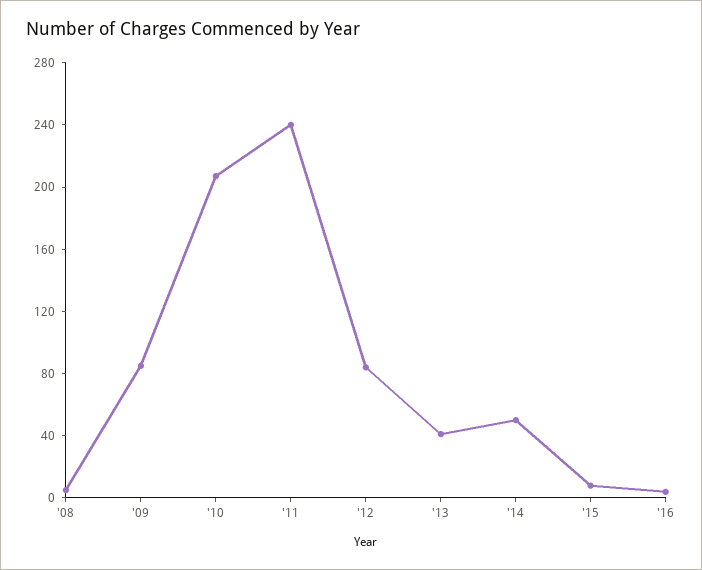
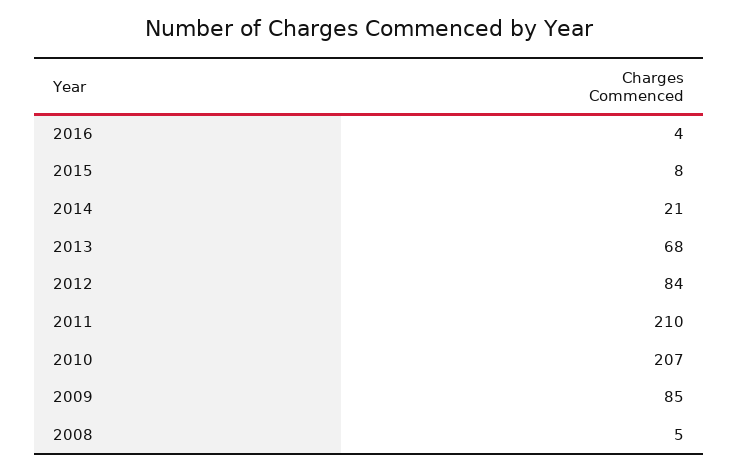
  {
    "'08": 5,
    "'09": 85,
    "'10": 207,
-   "'11": 240,
+   "'11": 210,
    "'12": 84,
-   "'13": 40,
+   "'13": 68,
-   "'14": 50,
+   "'14": 21,
    "'15": 8,
    "'16": 4
  }

